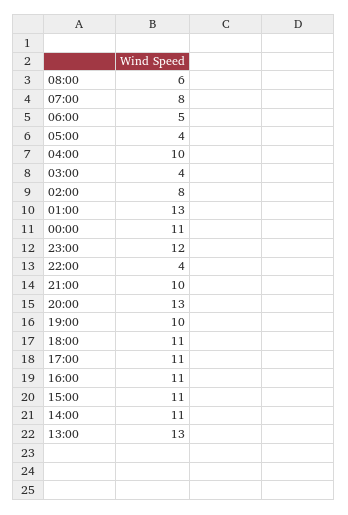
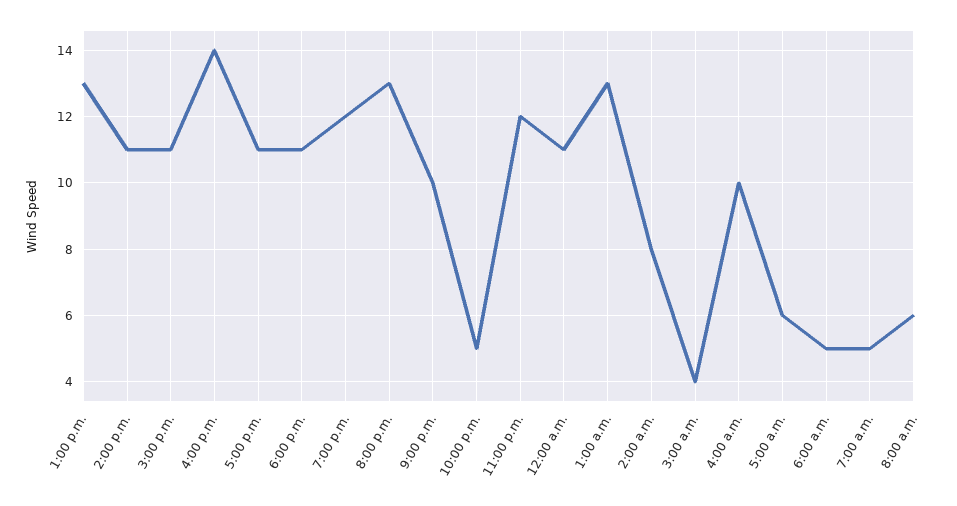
  {
    "08:00": 6,
-   "07:00": 8,
+   "07:00": 5,
    "06:00": 5,
-   "05:00": 4,
+   "05:00": 6,
    "04:00": 10,
    "03:00": 4,
    "02:00": 8,
    "01:00": 13,
    "00:00": 11,
    "23:00": 12,
-   "22:00": 4,
+   "22:00": 5,
    "21:00": 10,
    "20:00": 13,
-   "19:00": 10,
+   "19:00": 12,
    "18:00": 11,
    "17:00": 11,
-   "16:00": 11,
+   "16:00": 14,
    "15:00": 11,
    "14:00": 11,
    "13:00": 13
  }

